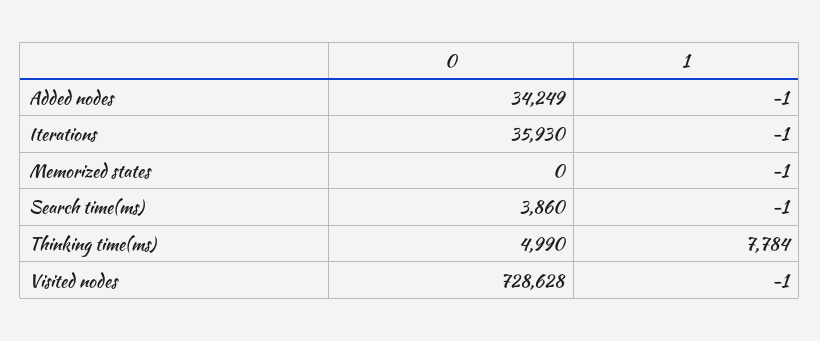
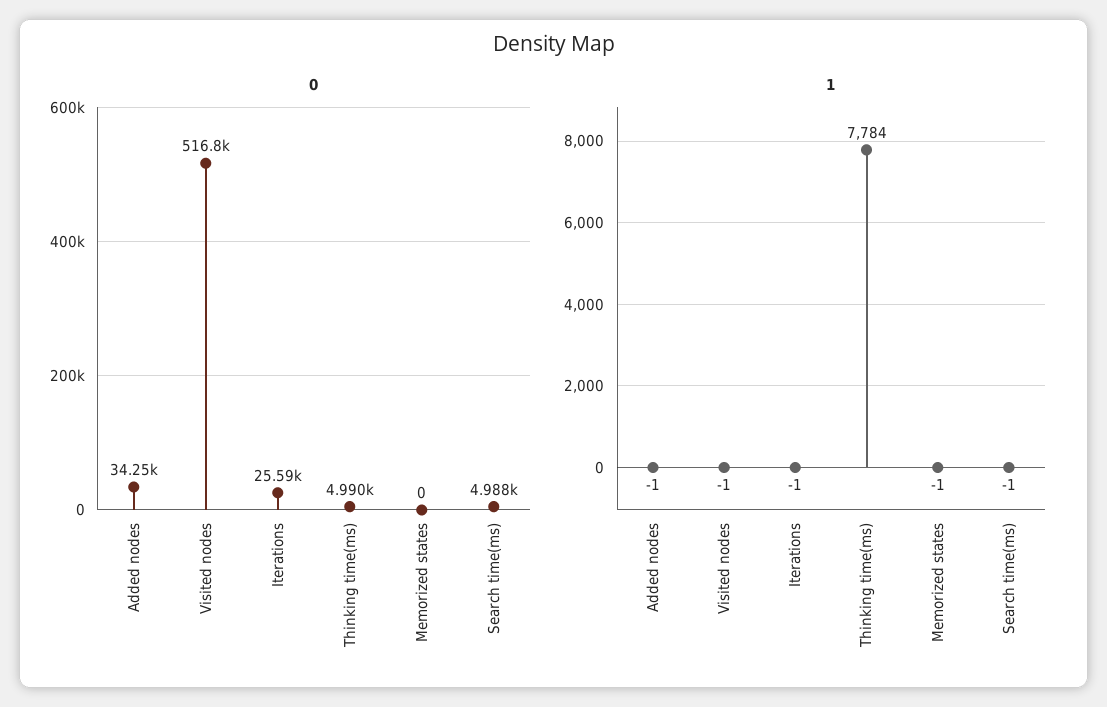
  {
    "0": {
      "Added nodes": 34249,
-     "Iterations": 35930,
+     "Iterations": 25590,
      "Memorized states": 0,
-     "Search time(ms)": 3860,
+     "Search time(ms)": 4988,
      "Thinking time(ms)": 4990,
-     "Visited nodes": 728628
+     "Visited nodes": 516800
    },
    "1": {
      "Added nodes": -1,
      "Iterations": -1,
      "Memorized states": -1,
      "Search time(ms)": -1,
      "Thinking time(ms)": 7784,
      "Visited nodes": -1
    }
  }

